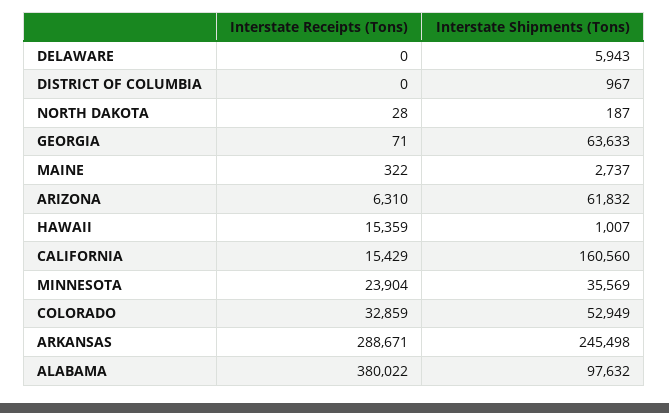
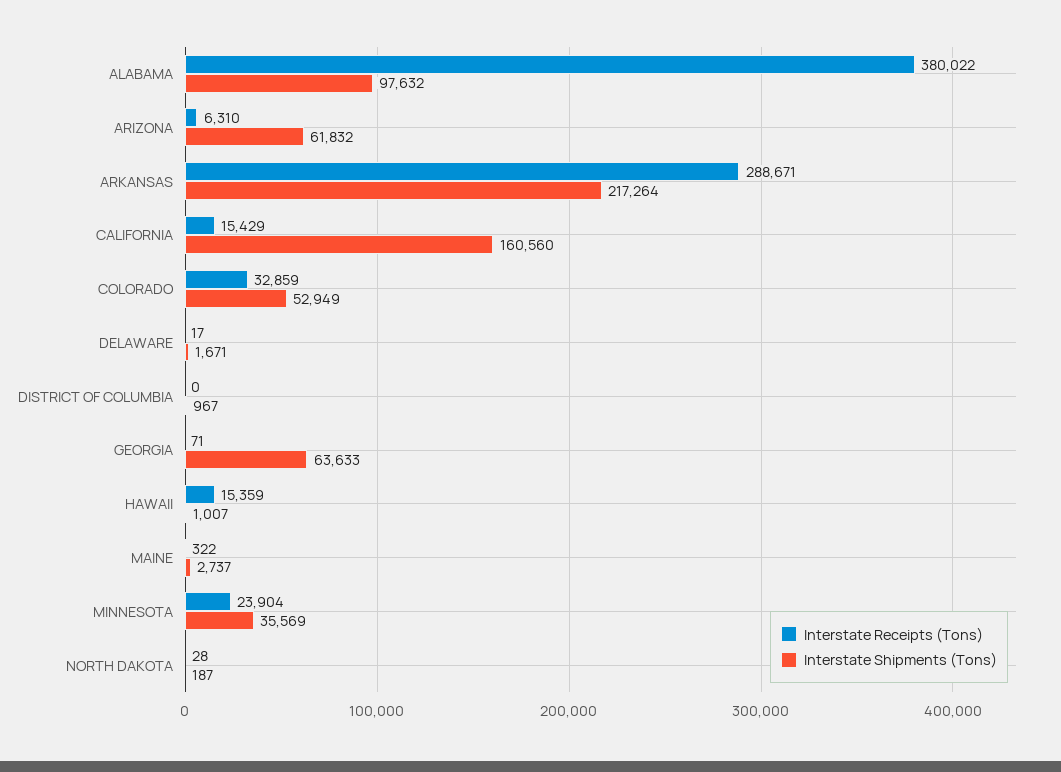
  {
    "Interstate Receipts (Tons)": {
-     "DELAWARE": 0,
+     "DELAWARE": 17,
      "DISTRICT OF COLUMBIA": 0,
      "NORTH DAKOTA": 28,
      "GEORGIA": 71,
      "MAINE": 322,
      "ARIZONA": 6310,
      "HAWAII": 15359,
      "CALIFORNIA": 15429,
      "MINNESOTA": 23904,
      "COLORADO": 32859,
      "ARKANSAS": 288671,
      "ALABAMA": 380022
    },
    "Interstate Shipments (Tons)": {
-     "DELAWARE": 5943,
+     "DELAWARE": 1671,
      "DISTRICT OF COLUMBIA": 967,
      "NORTH DAKOTA": 187,
      "GEORGIA": 63633,
      "MAINE": 2737,
      "ARIZONA": 61832,
      "HAWAII": 1007,
      "CALIFORNIA": 160560,
      "MINNESOTA": 35569,
      "COLORADO": 52949,
-     "ARKANSAS": 245498,
+     "ARKANSAS": 217264,
      "ALABAMA": 97632
    }
  }

